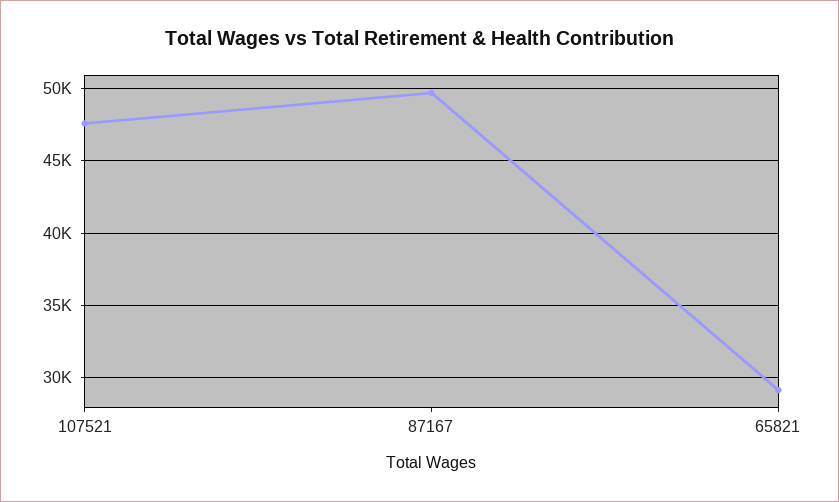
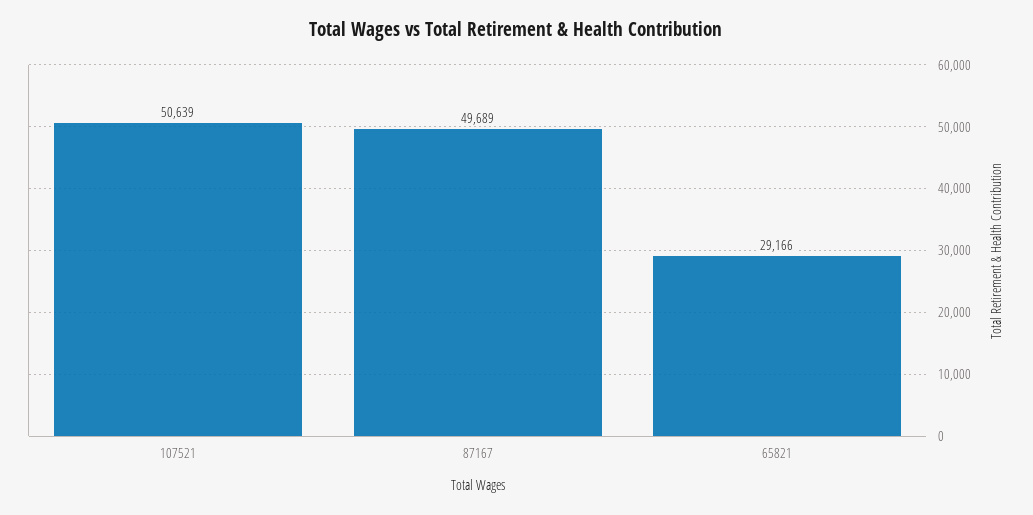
  {
-   "107521": 47500,
+   "107521": 50639,
    "87167": 49689,
    "65821": 29166
  }

